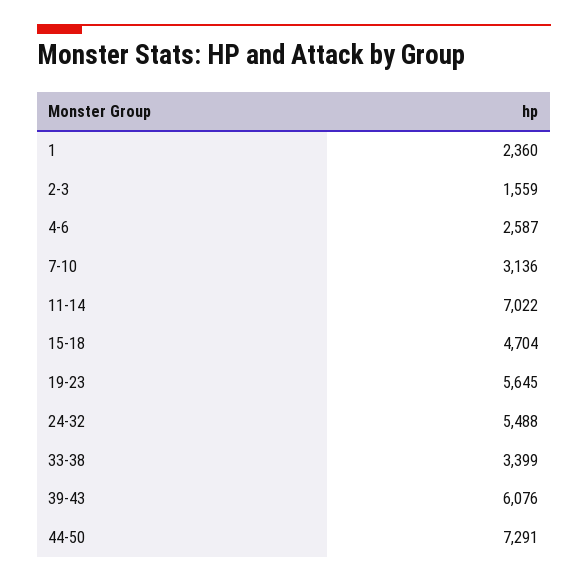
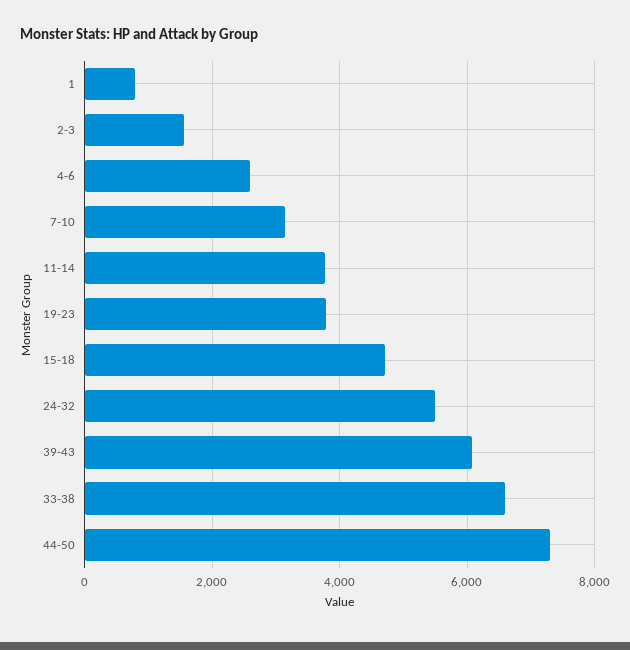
  {
-   "1": 2360,
+   "1": 800,
    "2-3": 1559,
    "4-6": 2587,
    "7-10": 3136,
-   "11-14": 7022,
+   "11-14": 3800,
    "15-18": 4704,
-   "19-23": 5645,
+   "19-23": 3800,
    "24-32": 5488,
-   "33-38": 3399,
+   "33-38": 6600,
    "39-43": 6076,
    "44-50": 7291
  }

